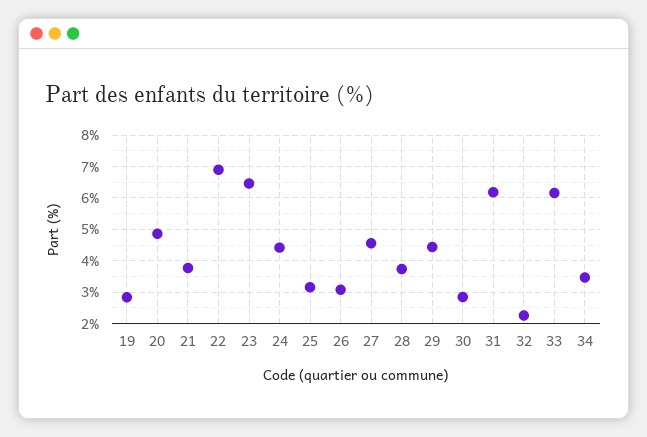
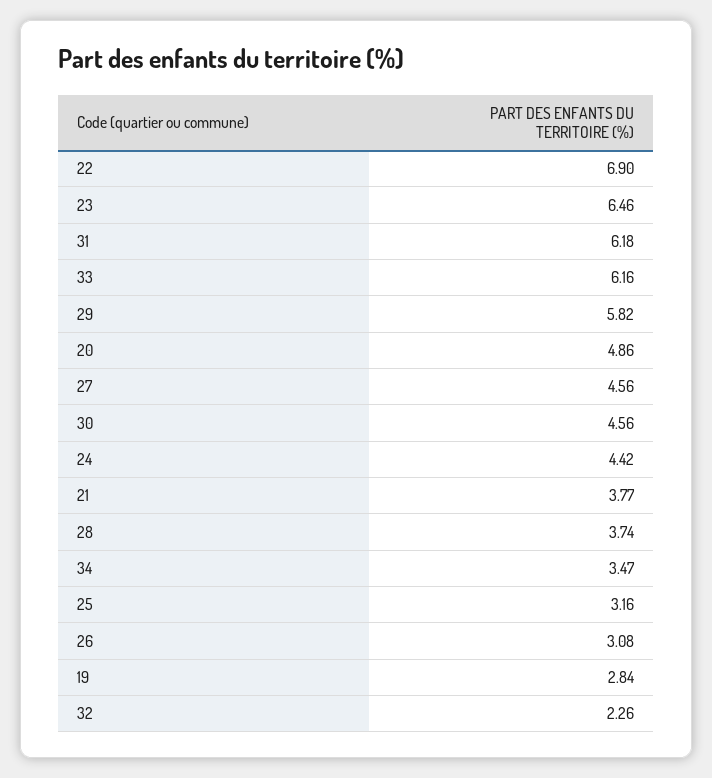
  {
    "19": 2.84,
    "20": 4.86,
    "21": 3.77,
    "22": 6.9,
    "23": 6.46,
    "24": 4.42,
    "25": 3.16,
    "26": 3.08,
    "27": 4.56,
    "28": 3.74,
-   "29": 4.4,
+   "29": 5.82,
-   "30": 2.8,
+   "30": 4.56,
    "31": 6.18,
    "32": 2.26,
    "33": 6.16,
    "34": 3.47
  }

